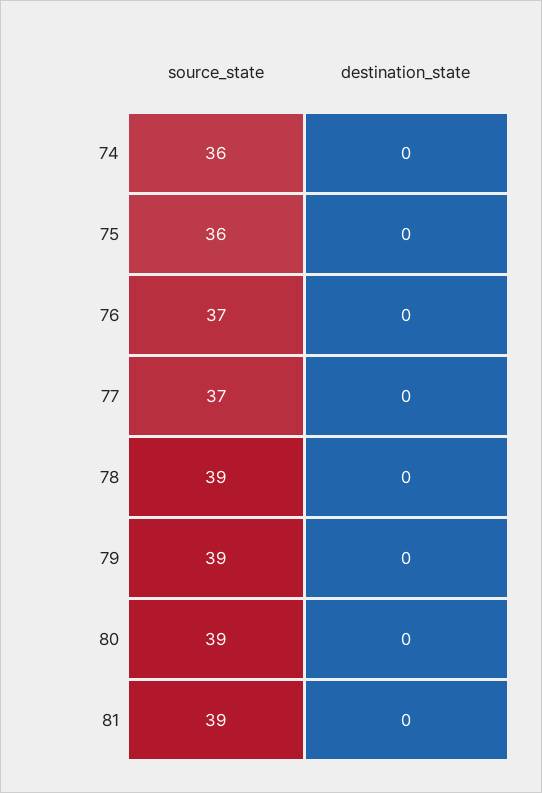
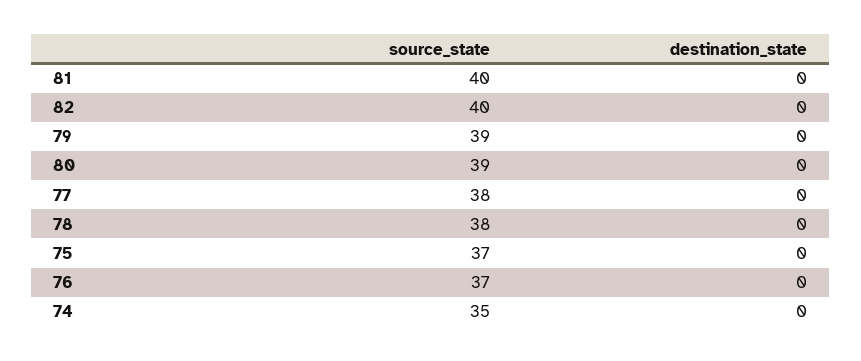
  {
    "source_state": {
-     "74": 36,
+     "74": 35,
-     "75": 36,
+     "75": 37,
      "76": 37,
-     "77": 37,
+     "77": 38,
-     "78": 39,
+     "78": 38,
      "79": 39,
      "80": 39,
-     "81": 39
+     "81": 40,
+     "82": 40
    },
    "destination_state": {
      "74": 0,
      "75": 0,
      "76": 0,
      "77": 0,
      "78": 0,
      "79": 0,
      "80": 0,
-     "81": 0
+     "81": 0,
+     "82": 0
    }
  }

